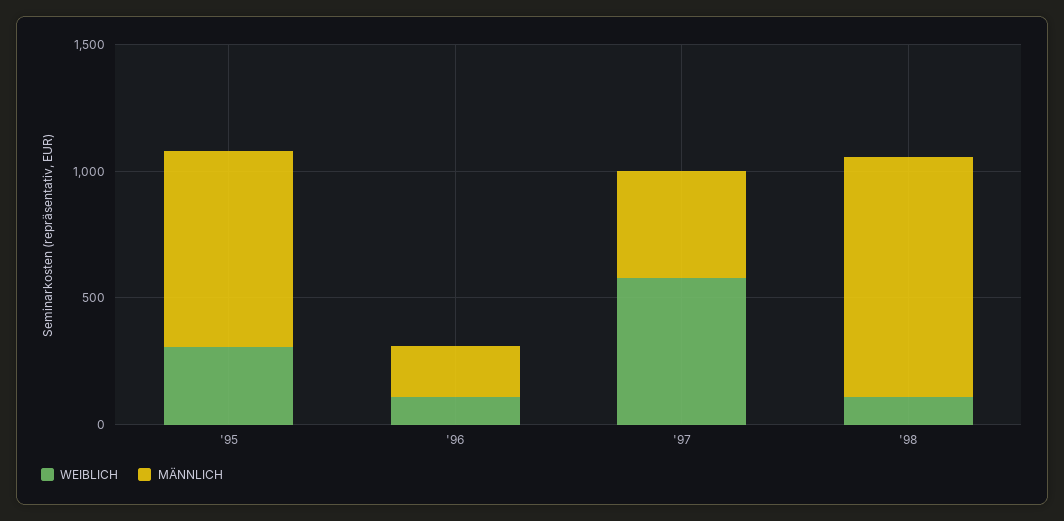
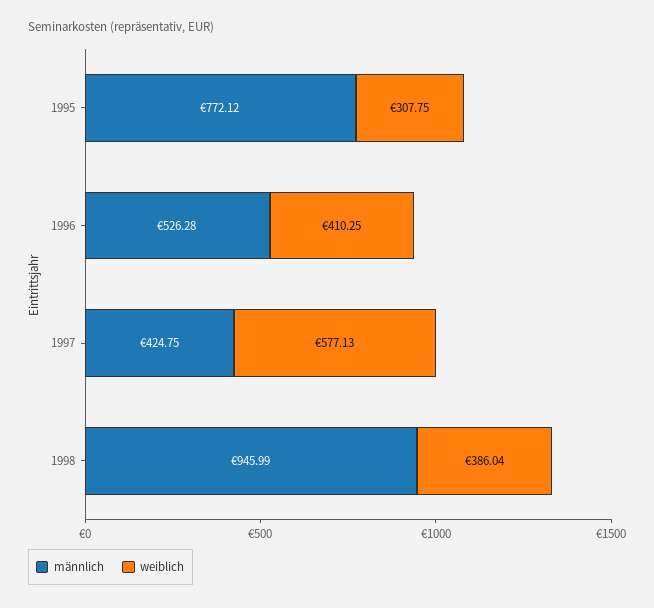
  {
    "WEIBLICH": {
      "'95": 307.75,
-     "'96": 100,
+     "'96": 410.25,
      "'97": 577.13,
-     "'98": 100
+     "'98": 386.04
    },
    "MÄNNLICH": {
      "'95": 772.12,
-     "'96": 200,
+     "'96": 526.28,
      "'97": 424.75,
      "'98": 945.99
    }
  }

